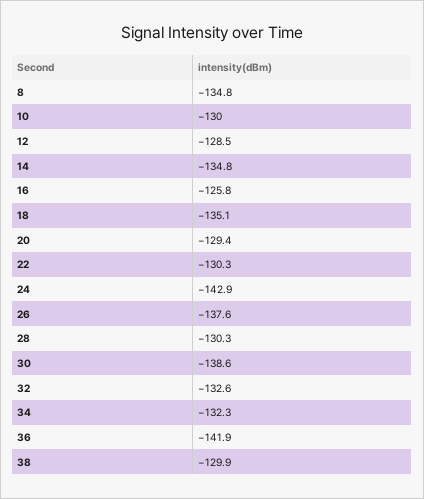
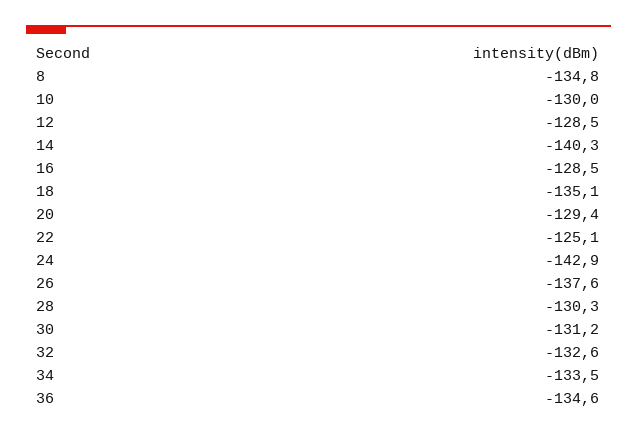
  {
    "8": -134.8,
    "10": -130,
    "12": -128.5,
-   "14": -134.8,
+   "14": -140.3,
-   "16": -125.8,
+   "16": -128.5,
    "18": -135.1,
    "20": -129.4,
-   "22": -130.3,
+   "22": -125.1,
    "24": -142.9,
    "26": -137.6,
    "28": -130.3,
-   "30": -138.6,
+   "30": -131.2,
    "32": -132.6,
-   "34": -132.3,
+   "34": -133.5,
-   "36": -141.9,
+   "36": -134.6
-   "38": -129.9
  }

